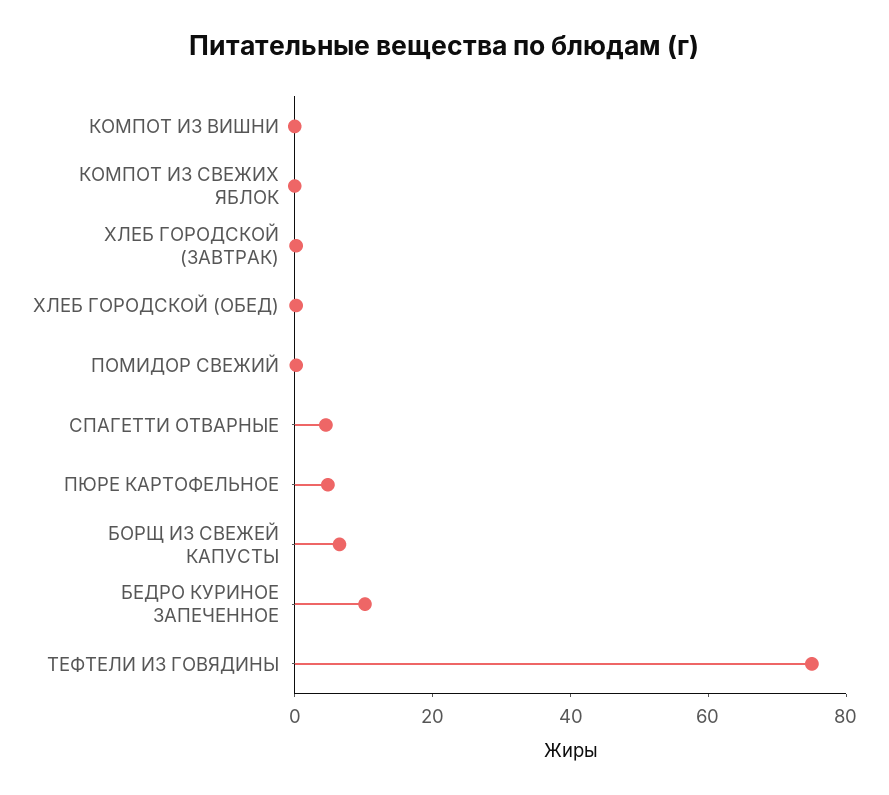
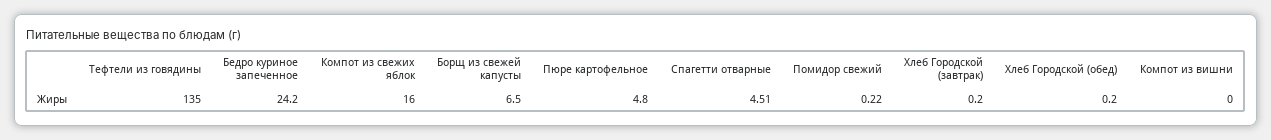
  {
    "КОМПОТ ИЗ ВИШНИ": 0,
-   "КОМПОТ ИЗ СВЕЖИХ ЯБЛОК": 0,
+   "КОМПОТ ИЗ СВЕЖИХ ЯБЛОК": 16,
    "ХЛЕБ ГОРОДСКОЙ (ЗАВТРАК)": 0.2,
    "ХЛЕБ ГОРОДСКОЙ (ОБЕД)": 0.2,
    "ПОМИДОР СВЕЖИЙ": 0.22,
    "СПАГЕТТИ ОТВАРНЫЕ": 4.51,
    "ПЮРЕ КАРТОФЕЛЬНОЕ": 4.8,
    "БОРЩ ИЗ СВЕЖЕЙ КАПУСТЫ": 6.5,
-   "БЕДРО КУРИНОЕ ЗАПЕЧЕННОЕ": 10,
+   "БЕДРО КУРИНОЕ ЗАПЕЧЕННОЕ": 24.2,
-   "ТЕФТЕЛИ ИЗ ГОВЯДИНЫ": 75
+   "ТЕФТЕЛИ ИЗ ГОВЯДИНЫ": 135
  }

